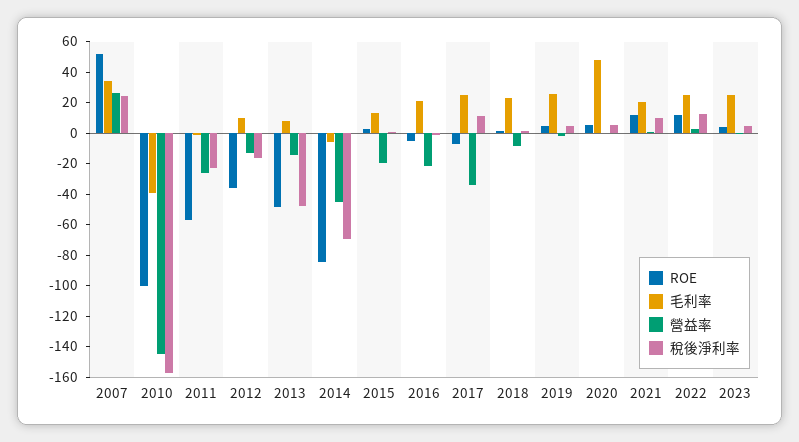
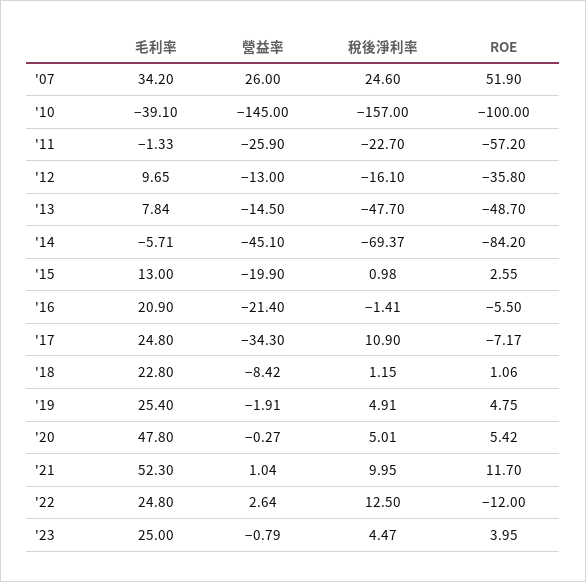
  {
    "ROE": {
      "2007": 51.9,
      "2010": -100,
      "2011": -57.2,
      "2012": -35.8,
      "2013": -48.7,
      "2014": -84.2,
      "2015": 2.55,
      "2016": -5.5,
      "2017": -7.17,
      "2018": 1.06,
      "2019": 4.75,
      "2020": 5.42,
      "2021": 11.7,
-     "2022": 10,
+     "2022": -12,
      "2023": 3.95
    },
    "毛利率": {
      "2007": 34.2,
      "2010": -39.1,
      "2011": -1.33,
      "2012": 9.65,
      "2013": 7.84,
      "2014": -5.71,
      "2015": 13,
      "2016": 20.9,
      "2017": 24.8,
      "2018": 22.8,
      "2019": 25.4,
      "2020": 47.8,
-     "2021": 20,
+     "2021": 52.3,
      "2022": 24.8,
      "2023": 25
    },
    "營益率": {
      "2007": 26,
      "2010": -145,
      "2011": -25.9,
      "2012": -13,
      "2013": -14.5,
      "2014": -45.1,
      "2015": -19.9,
      "2016": -21.4,
      "2017": -34.3,
      "2018": -8.42,
      "2019": -1.91,
      "2020": -0.27,
      "2021": 1.04,
      "2022": 2.64,
      "2023": -0.79
    },
    "稅後淨利率": {
      "2007": 24.6,
      "2010": -157,
      "2011": -22.7,
      "2012": -16.1,
      "2013": -47.7,
      "2014": -69.37,
      "2015": 0.98,
      "2016": -1.41,
      "2017": 10.9,
      "2018": 1.15,
      "2019": 4.91,
      "2020": 5.01,
      "2021": 9.95,
      "2022": 12.5,
      "2023": 4.47
    }
  }

